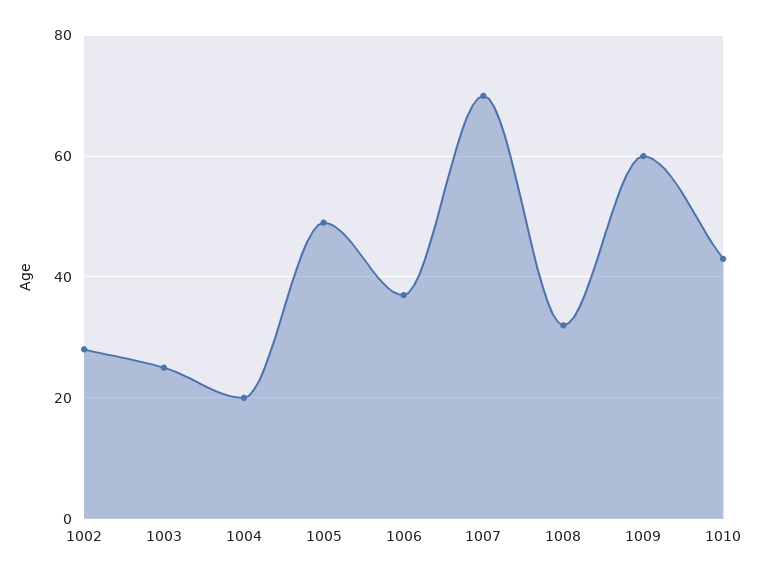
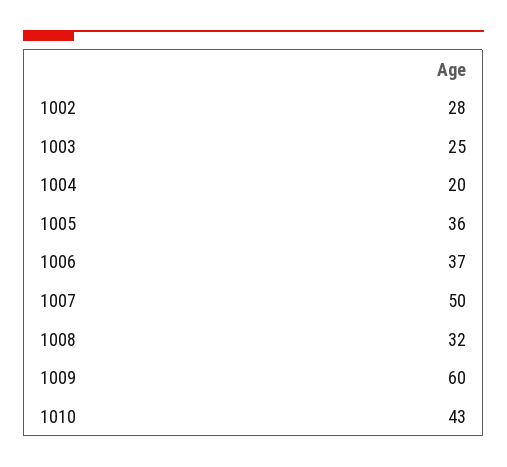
  {
    "1002": 28,
    "1003": 25,
    "1004": 20,
-   "1005": 50,
+   "1005": 36,
    "1006": 37,
-   "1007": 70,
+   "1007": 50,
    "1008": 32,
    "1009": 60,
    "1010": 43
  }

